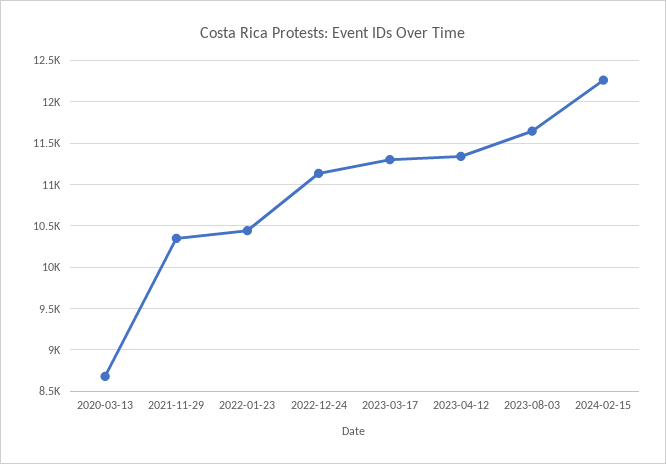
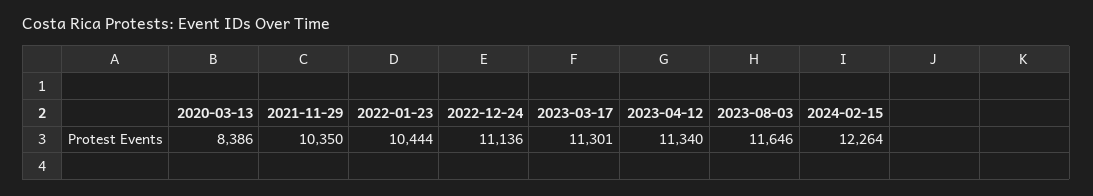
  {
-   "2020-03-13": 8700,
+   "2020-03-13": 8386,
    "2021-11-29": 10350,
    "2022-01-23": 10444,
    "2022-12-24": 11136,
    "2023-03-17": 11301,
    "2023-04-12": 11340,
    "2023-08-03": 11646,
    "2024-02-15": 12264
  }

